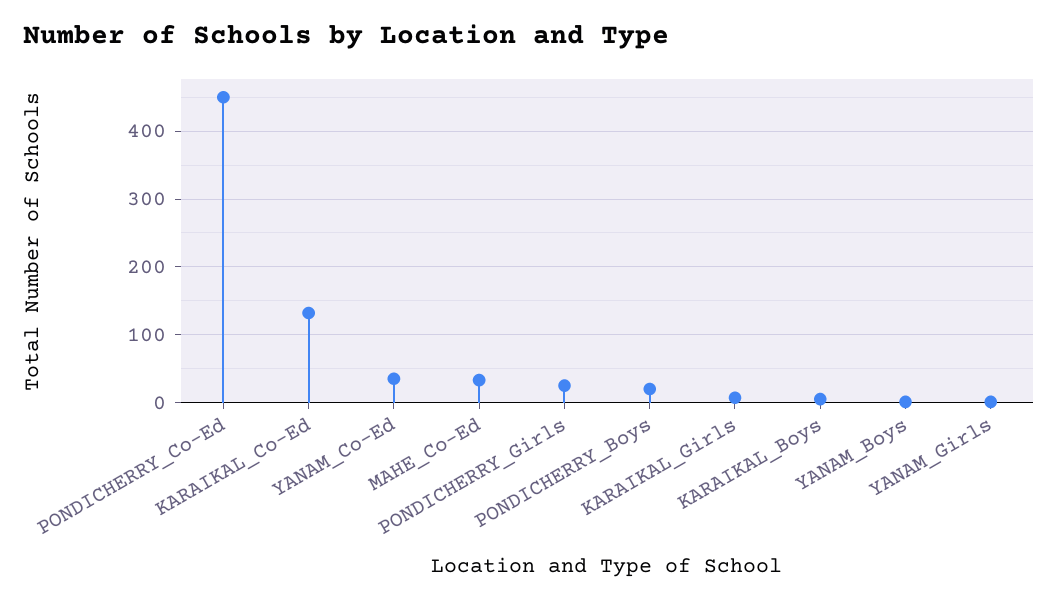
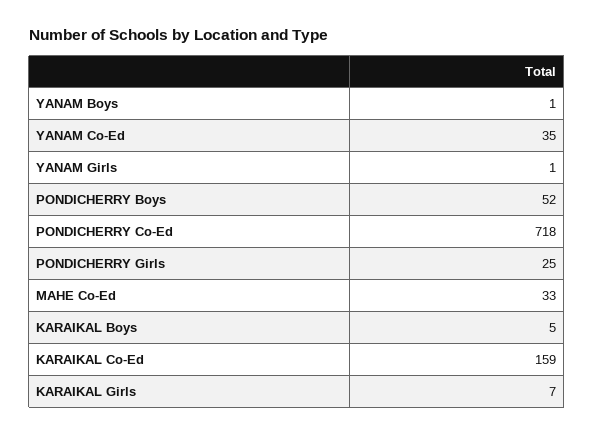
  {
-   "PONDICHERRY_Co-Ed": 450,
+   "PONDICHERRY_Co-Ed": 718,
-   "KARAIKAL_Co-Ed": 130,
+   "KARAIKAL_Co-Ed": 159,
    "YANAM_Co-Ed": 35,
    "MAHE_Co-Ed": 33,
    "PONDICHERRY_Girls": 25,
-   "PONDICHERRY_Boys": 20,
+   "PONDICHERRY_Boys": 52,
    "KARAIKAL_Girls": 7,
    "KARAIKAL_Boys": 5,
    "YANAM_Boys": 1,
    "YANAM_Girls": 1
  }

